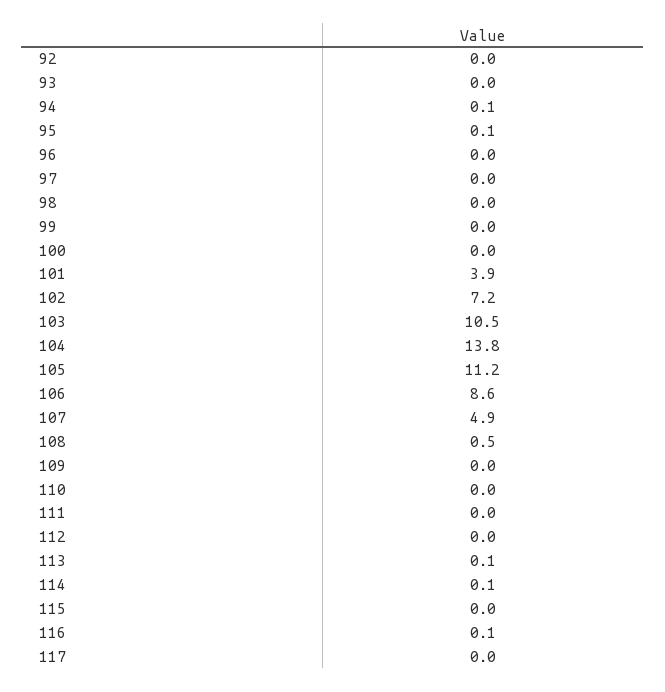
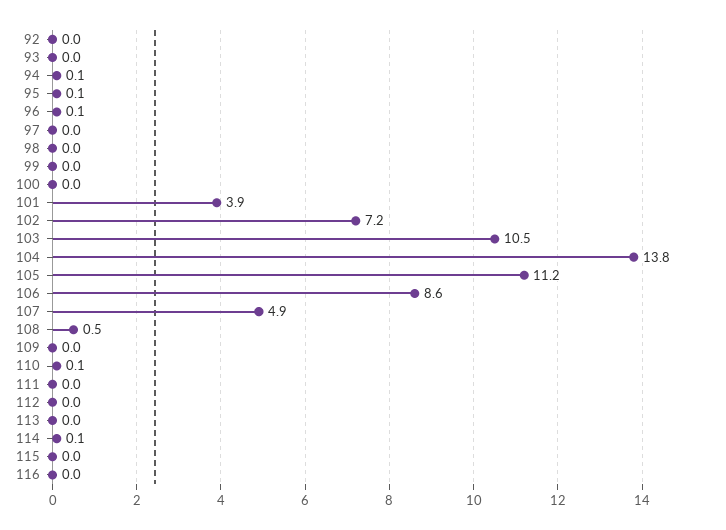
  {
    "92": 0,
    "93": 0,
    "94": 0.1,
    "95": 0.1,
-   "96": 0,
+   "96": 0.1,
    "97": 0,
    "98": 0,
    "99": 0,
    "100": 0,
    "101": 3.9,
    "102": 7.2,
    "103": 10.5,
    "104": 13.8,
    "105": 11.2,
    "106": 8.6,
    "107": 4.9,
    "108": 0.5,
    "109": 0,
-   "110": 0,
+   "110": 0.1,
    "111": 0,
    "112": 0,
-   "113": 0.1,
+   "113": 0,
    "114": 0.1,
    "115": 0,
-   "116": 0.1,
+   "116": 0
-   "117": 0
  }

